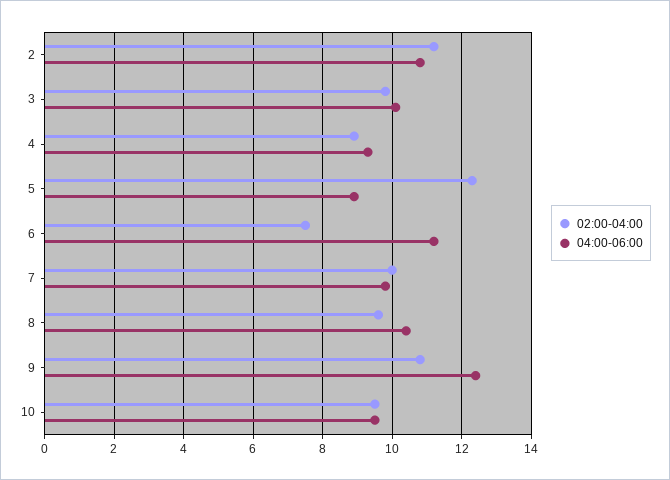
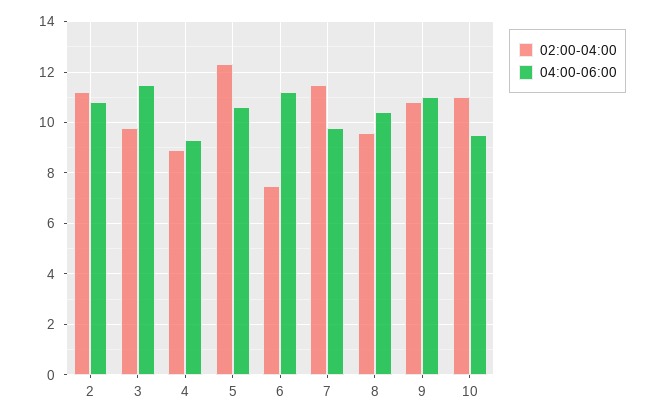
  {
    "02:00-04:00": {
      "2": 11,
      "3": 10,
      "4": 9,
      "5": 12.5,
      "6": 7.5,
-     "7": 10,
+     "7": 11.5,
      "8": 9.5,
      "9": 11,
-     "10": 9.5
+     "10": 11
    },
    "04:00-06:00": {
      "2": 11,
-     "3": 10,
+     "3": 11.5,
      "4": 9.5,
-     "5": 9,
+     "5": 10.5,
      "6": 11,
      "7": 10,
      "8": 10.5,
-     "9": 12.5,
+     "9": 11,
      "10": 9.5
    }
  }

